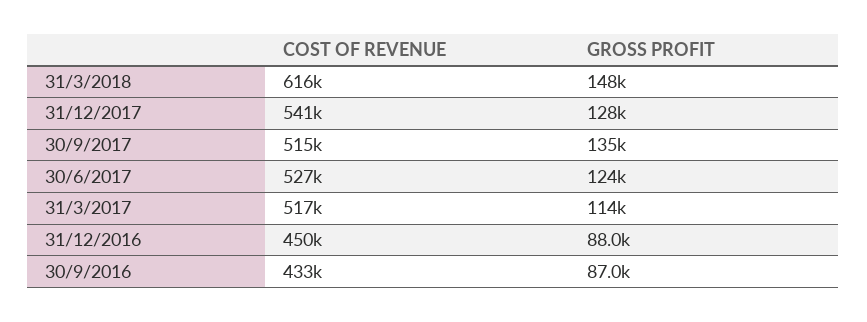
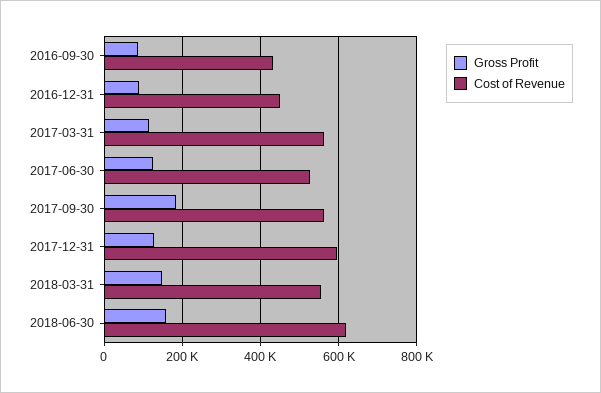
  {
    "COST OF REVENUE": {
-     "31/3/2018": 616000,
+     "31/3/2018": 560000,
-     "31/12/2017": 541000,
+     "31/12/2017": 600000,
-     "30/9/2017": 515000,
+     "30/9/2017": 560000,
      "30/6/2017": 527000,
-     "31/3/2017": 517000,
+     "31/3/2017": 560000,
      "31/12/2016": 450000,
-     "30/9/2016": 433000
+     "30/9/2016": 433000,
+     "2018-06-30": 620000
    },
    "GROSS PROFIT": {
      "31/3/2018": 148000,
      "31/12/2017": 128000,
-     "30/9/2017": 135000,
+     "30/9/2017": 180000,
      "30/6/2017": 124000,
      "31/3/2017": 114000,
      "31/12/2016": 88000,
-     "30/9/2016": 87000
+     "30/9/2016": 87000,
+     "2018-06-30": 160000
    }
  }

